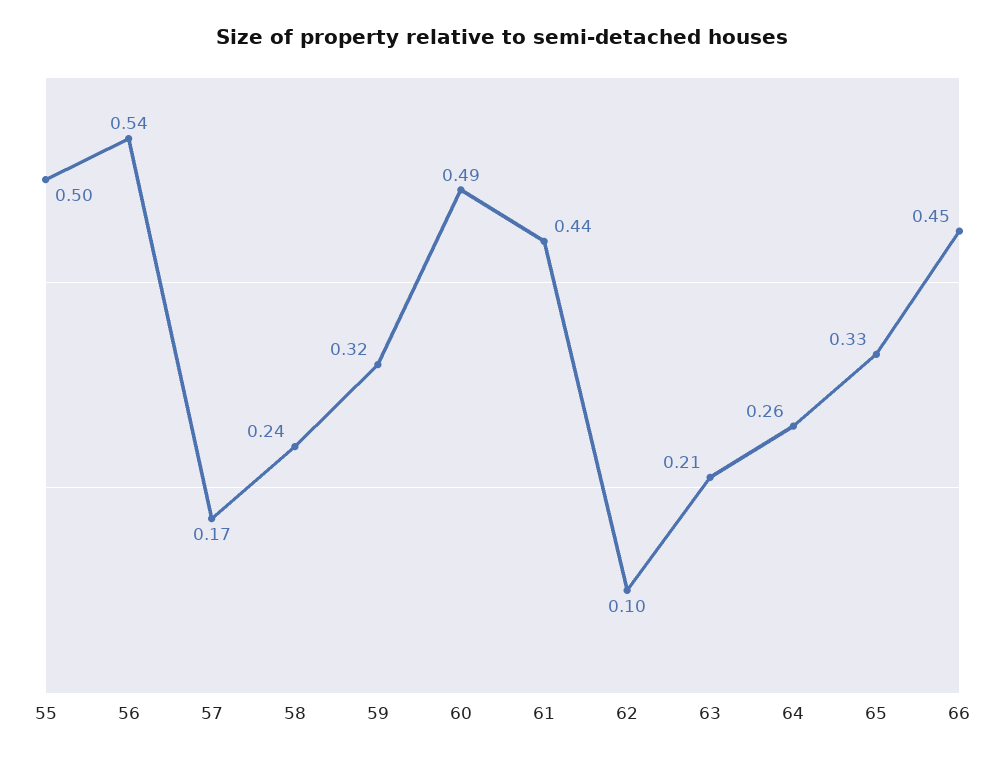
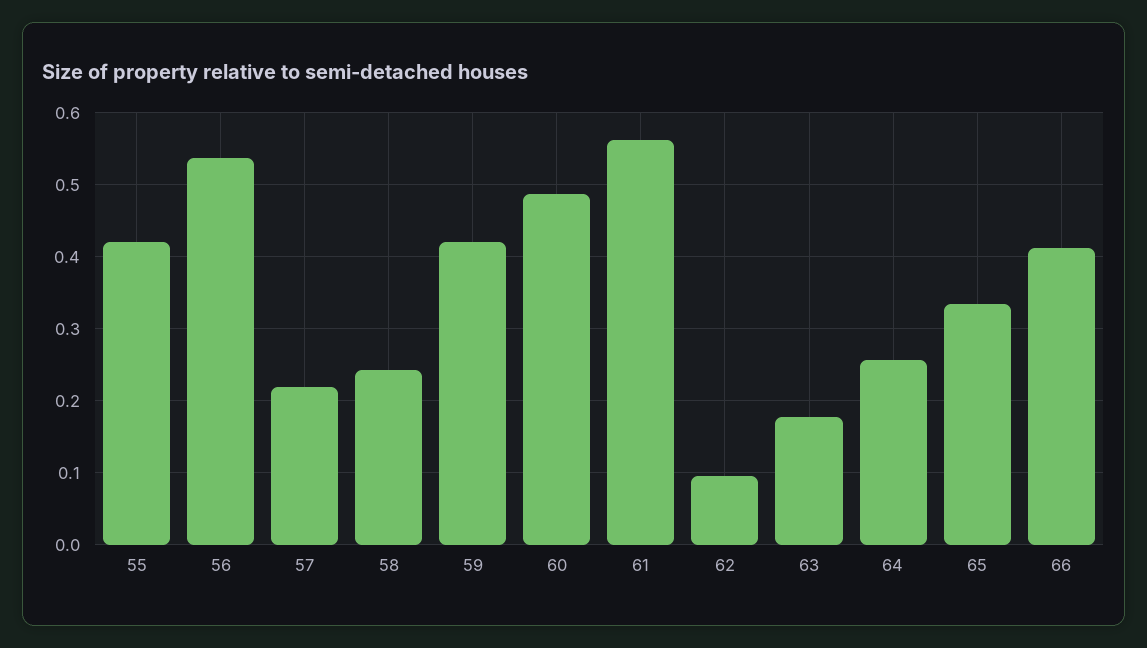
  {
-   "55": 0.5,
+   "55": 0.42,
    "56": 0.54,
-   "57": 0.17,
+   "57": 0.22,
    "58": 0.24,
-   "59": 0.32,
+   "59": 0.42,
    "60": 0.49,
-   "61": 0.44,
+   "61": 0.56,
    "62": 0.1,
-   "63": 0.21,
+   "63": 0.18,
    "64": 0.26,
    "65": 0.33,
-   "66": 0.45
+   "66": 0.41
  }

